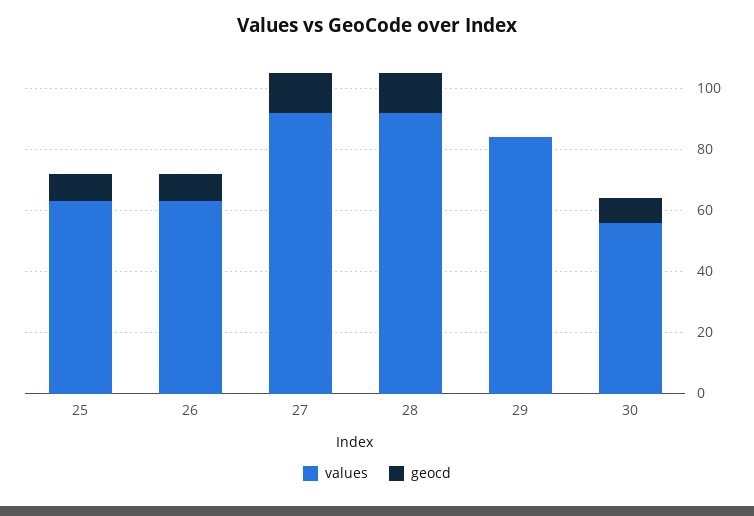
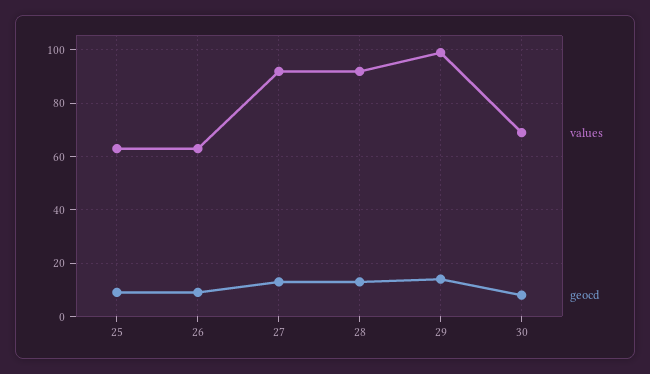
  {
    "values": {
      "25": 65,
      "26": 65,
      "27": 90,
      "28": 90,
-     "29": 85,
+     "29": 100,
-     "30": 55
+     "30": 70
    },
    "geocd": {
      "25": 10,
      "26": 10,
      "27": 15,
      "28": 15,
-     "29": 0,
+     "29": 15,
      "30": 10
    }
  }

